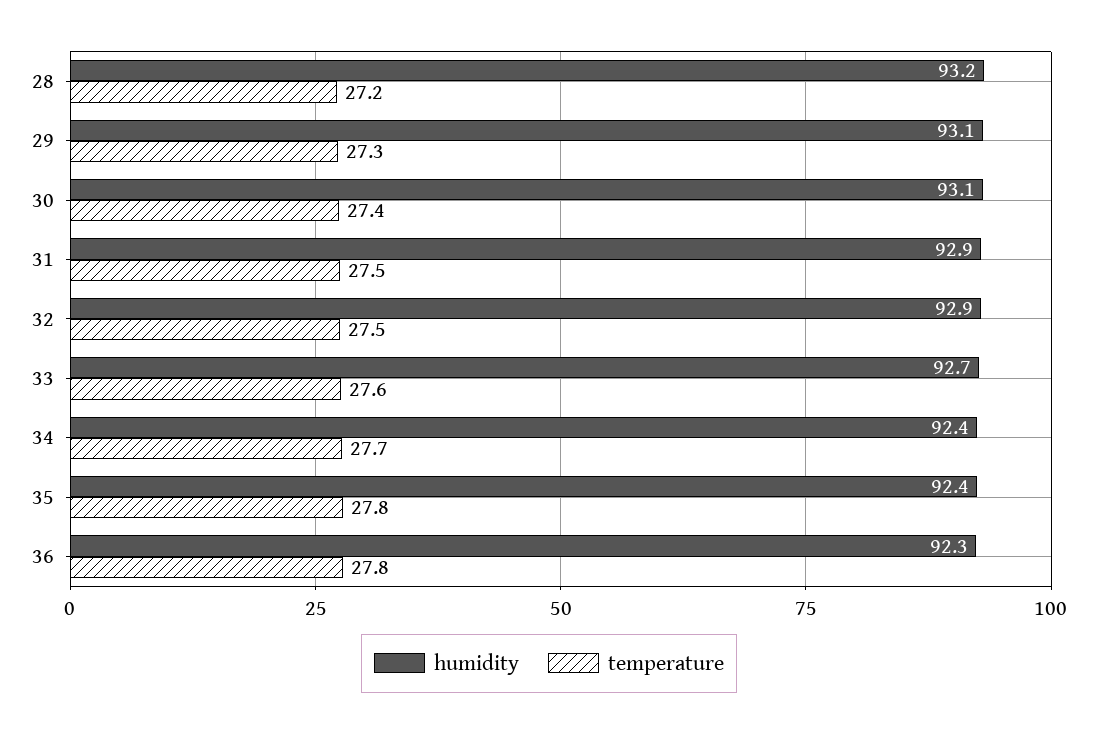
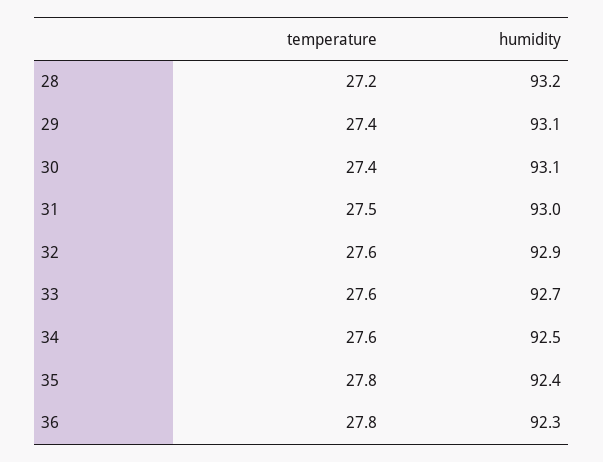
  {
    "humidity": {
      "28": 93.2,
      "29": 93.1,
      "30": 93.1,
-     "31": 92.9,
+     "31": 93,
      "32": 92.9,
      "33": 92.7,
-     "34": 92.4,
+     "34": 92.5,
      "35": 92.4,
      "36": 92.3
    },
    "temperature": {
      "28": 27.2,
-     "29": 27.3,
+     "29": 27.4,
      "30": 27.4,
      "31": 27.5,
-     "32": 27.5,
+     "32": 27.6,
      "33": 27.6,
-     "34": 27.7,
+     "34": 27.6,
      "35": 27.8,
      "36": 27.8
    }
  }

